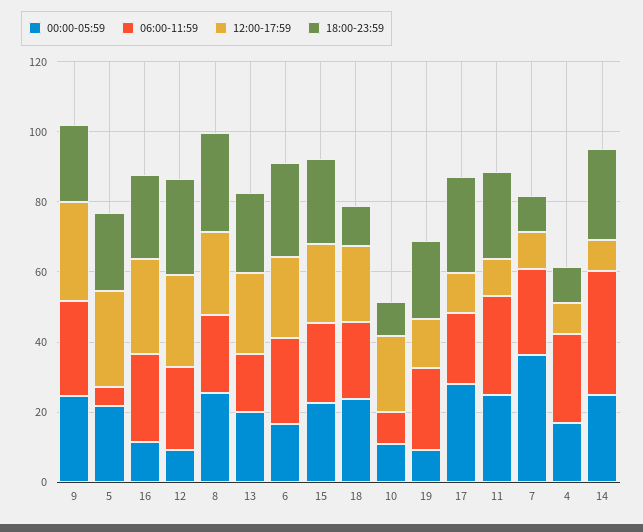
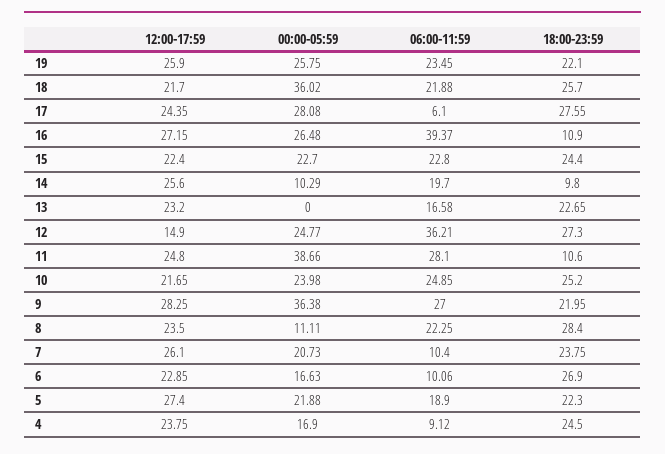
  {
    "00:00-05:59": {
-     "9": 25,
+     "9": 36.38,
      "5": 21.88,
-     "16": 10,
+     "16": 26.48,
-     "12": 10,
+     "12": 24.77,
-     "8": 25,
+     "8": 11.11,
-     "13": 20,
+     "13": 0,
      "6": 16.63,
      "15": 22.7,
-     "18": 25,
+     "18": 36.02,
-     "10": 10,
+     "10": 23.98,
-     "19": 10,
+     "19": 25.75,
      "17": 28.08,
-     "11": 25,
+     "11": 38.66,
-     "7": 35,
+     "7": 20.73,
      "4": 16.9,
-     "14": 25
+     "14": 10.29
    },
    "06:00-11:59": {
      "9": 27,
-     "5": 5,
+     "5": 18.9,
-     "16": 25,
+     "16": 39.37,
-     "12": 25,
+     "12": 36.21,
      "8": 22.25,
      "13": 16.58,
-     "6": 25,
+     "6": 10.06,
      "15": 22.8,
      "18": 21.88,
-     "10": 10,
+     "10": 24.85,
      "19": 23.45,
-     "17": 20,
+     "17": 6.1,
      "11": 28.1,
-     "7": 25,
+     "7": 10.4,
-     "4": 25,
+     "4": 9.12,
-     "14": 35
+     "14": 19.7
    },
    "12:00-17:59": {
      "9": 28.25,
      "5": 27.4,
      "16": 27.15,
-     "12": 25,
+     "12": 14.9,
      "8": 23.5,
      "13": 23.2,
      "6": 22.85,
      "15": 22.4,
      "18": 21.7,
      "10": 21.65,
-     "19": 15,
+     "19": 25.9,
-     "17": 10,
+     "17": 24.35,
-     "11": 10,
+     "11": 24.8,
-     "7": 10,
+     "7": 26.1,
-     "4": 10,
+     "4": 23.75,
-     "14": 10
+     "14": 25.6
    },
    "18:00-23:59": {
      "9": 21.95,
      "5": 22.3,
-     "16": 25,
+     "16": 10.9,
      "12": 27.3,
      "8": 28.4,
      "13": 22.65,
      "6": 26.9,
      "15": 24.4,
-     "18": 10,
+     "18": 25.7,
-     "10": 10,
+     "10": 25.2,
      "19": 22.1,
      "17": 27.55,
-     "11": 25,
+     "11": 10.6,
-     "7": 10,
+     "7": 23.75,
-     "4": 10,
+     "4": 24.5,
-     "14": 25
+     "14": 9.8
    }
  }

